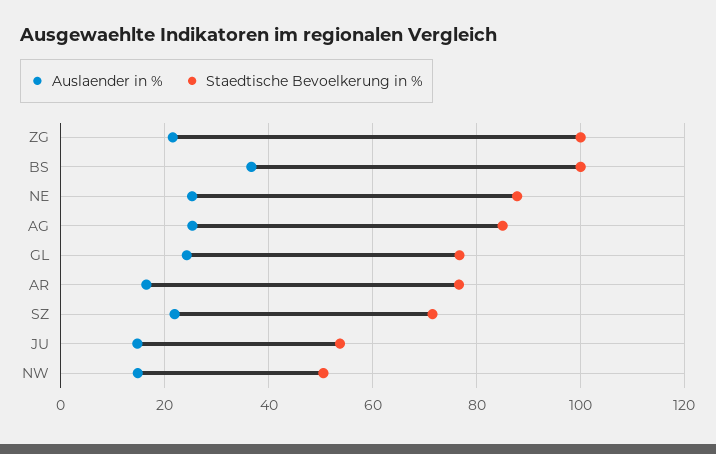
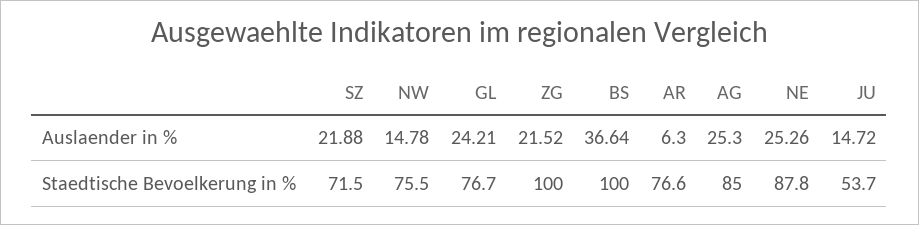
  {
    "Auslaender in %": {
      "ZG": 21.52,
      "BS": 36.64,
      "NE": 25.26,
      "AG": 25.3,
      "GL": 24.21,
-     "AR": 16,
+     "AR": 6.3,
      "SZ": 21.88,
      "JU": 14.72,
      "NW": 14.78
    },
    "Staedtische Bevoelkerung in %": {
      "ZG": 100,
      "BS": 100,
      "NE": 87.8,
      "AG": 85,
      "GL": 76.7,
      "AR": 76.6,
      "SZ": 71.5,
      "JU": 53.7,
-     "NW": 50
+     "NW": 75.5
    }
  }

